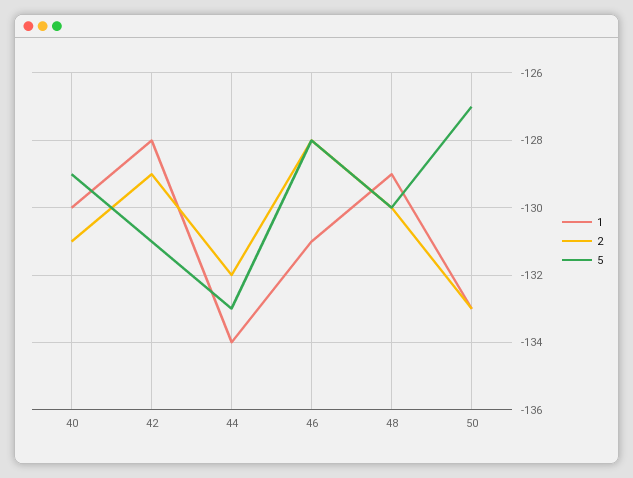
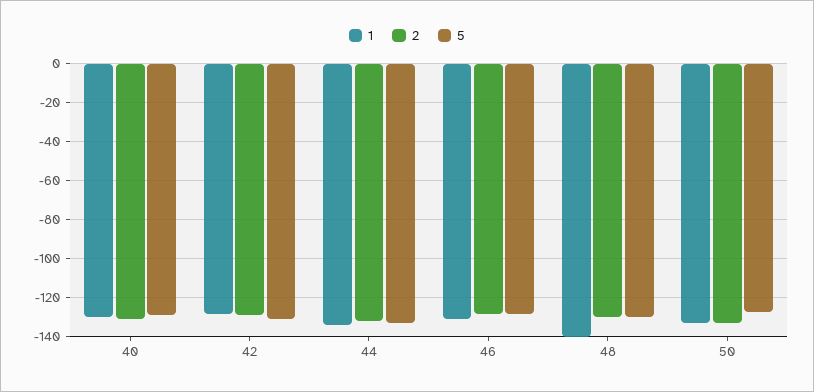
  {
    "1": {
      "40": -130,
      "42": -128,
      "44": -134,
      "46": -131,
-     "48": -129,
+     "48": -140,
      "50": -133
    },
    "2": {
      "40": -131,
      "42": -129,
      "44": -132,
      "46": -128,
      "48": -130,
      "50": -133
    },
    "5": {
      "40": -129,
      "42": -131,
      "44": -133,
      "46": -128,
      "48": -130,
      "50": -127
    }
  }

